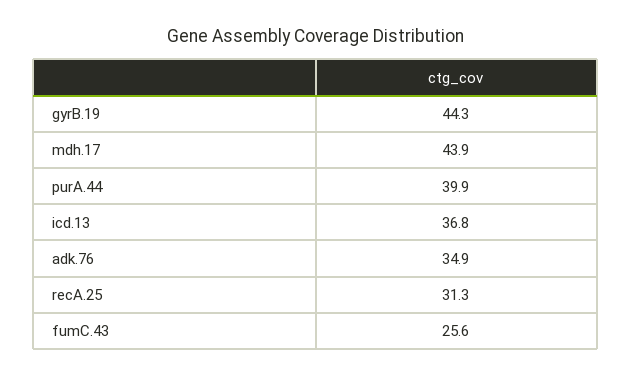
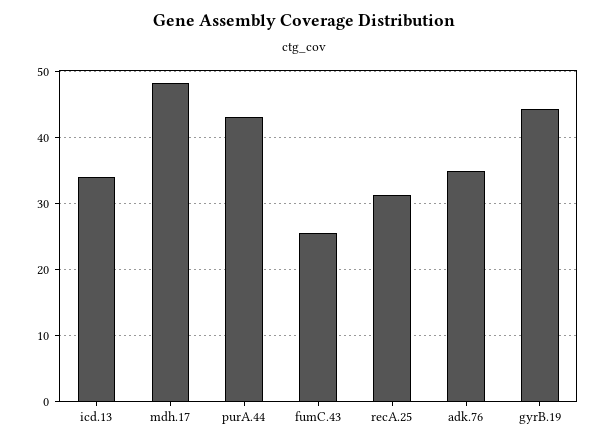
  {
    "gyrB.19": 44.3,
-   "mdh.17": 43.9,
+   "mdh.17": 48,
-   "purA.44": 39.9,
+   "purA.44": 43,
-   "icd.13": 36.8,
+   "icd.13": 34,
    "adk.76": 34.9,
    "recA.25": 31.3,
    "fumC.43": 25.6
  }

